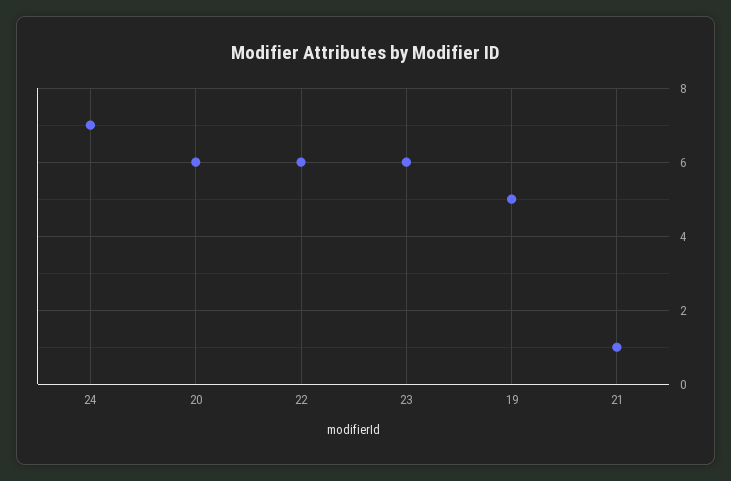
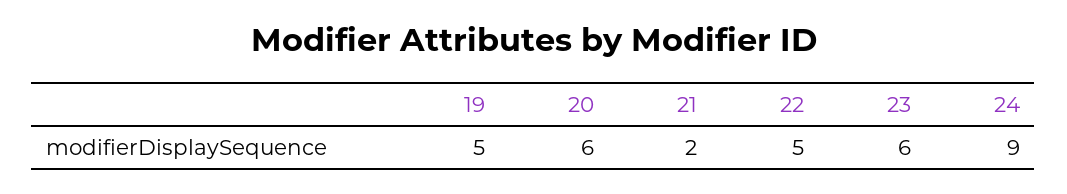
  {
-   "24": 7,
+   "24": 9,
    "20": 6,
-   "22": 6,
+   "22": 5,
    "23": 6,
    "19": 5,
-   "21": 1
+   "21": 2
  }

